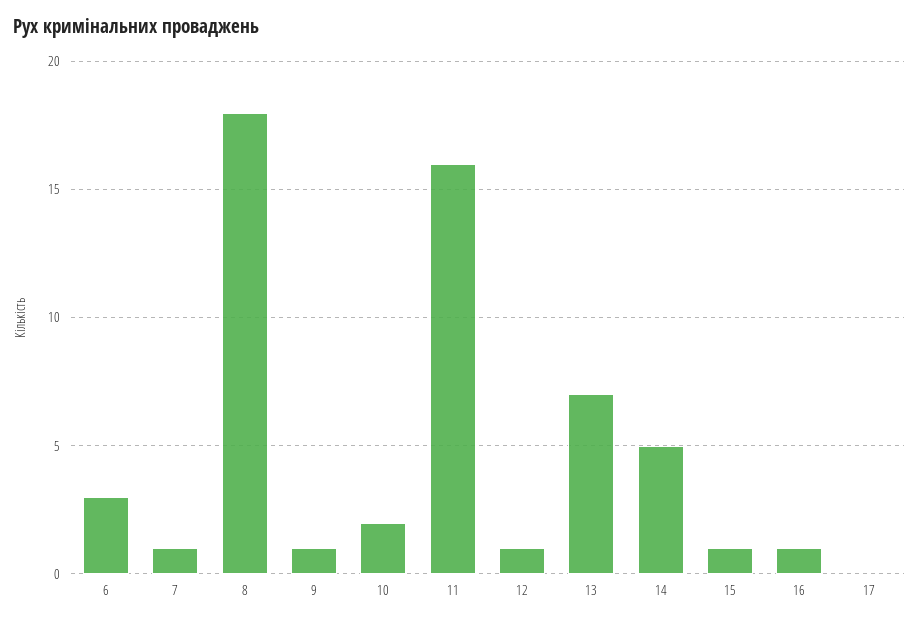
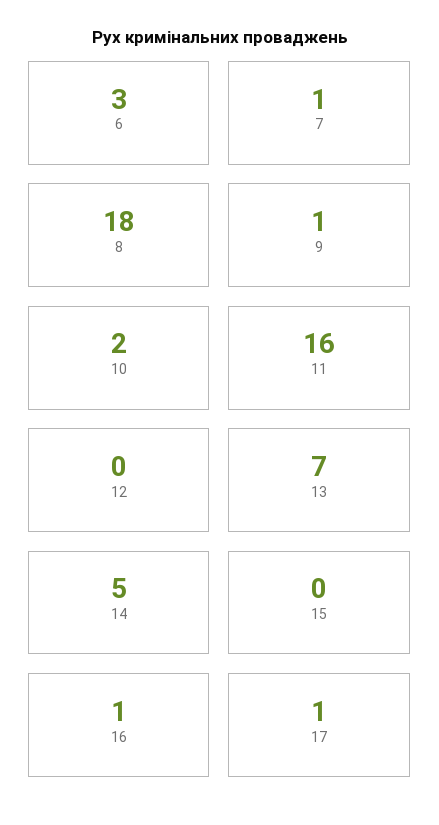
  {
    "6": 3,
    "7": 1,
    "8": 18,
    "9": 1,
    "10": 2,
    "11": 16,
-   "12": 1,
+   "12": 0,
    "13": 7,
    "14": 5,
-   "15": 1,
+   "15": 0,
    "16": 1,
-   "17": 0
+   "17": 1
  }

